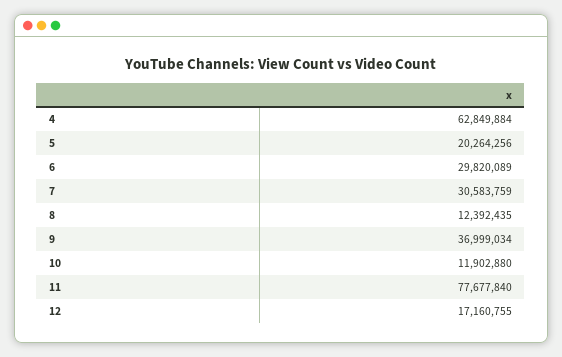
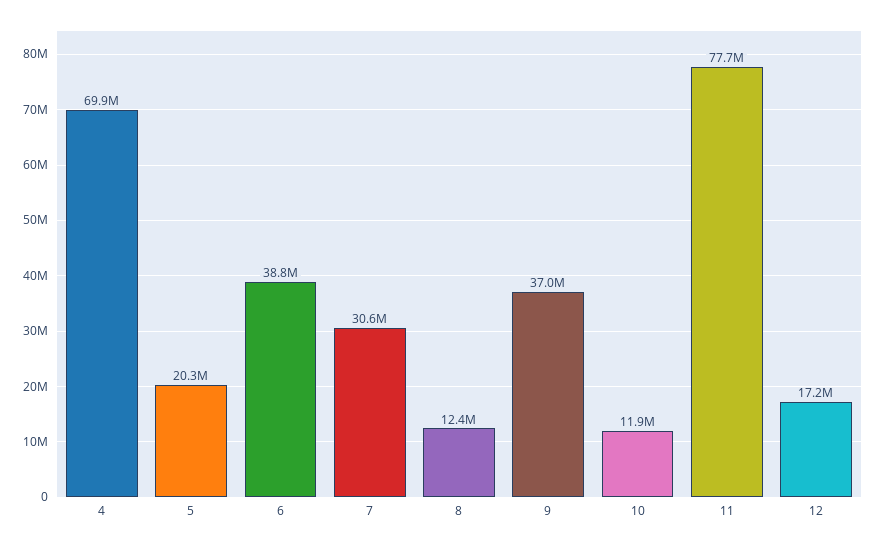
  {
-   "4": 62849884,
+   "4": 69900000,
    "5": 20264256,
-   "6": 29820089,
+   "6": 38800000,
    "7": 30583759,
    "8": 12392435,
    "9": 36999034,
    "10": 11902880,
    "11": 77677840,
    "12": 17160755
  }

